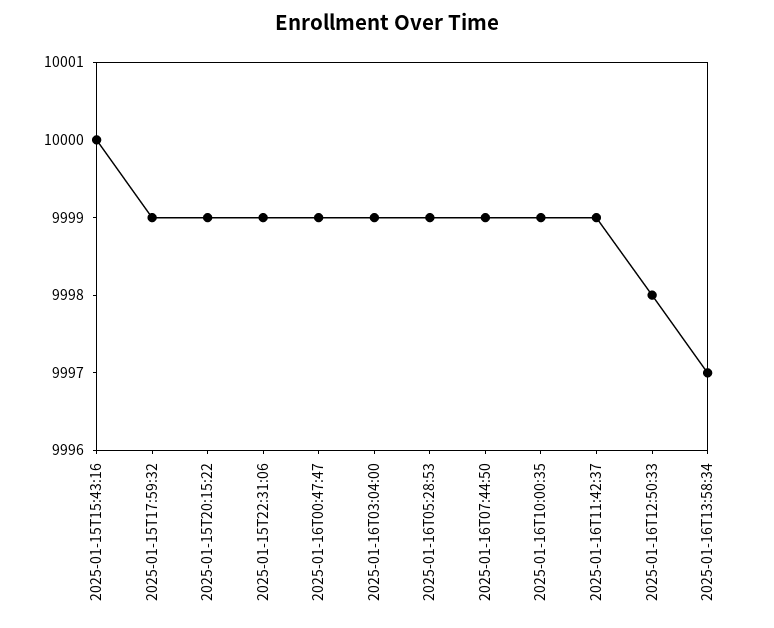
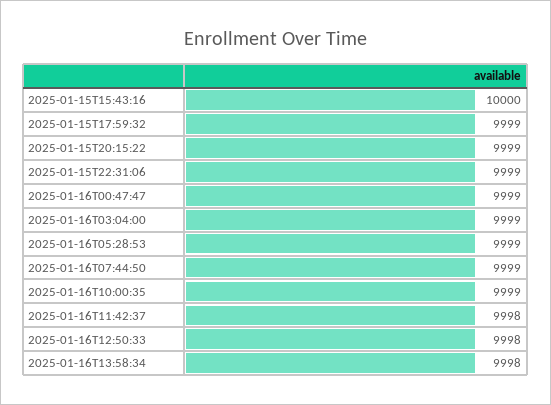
  {
    "2025-01-15T15:43:16": 10000,
    "2025-01-15T17:59:32": 9999,
    "2025-01-15T20:15:22": 9999,
    "2025-01-15T22:31:06": 9999,
    "2025-01-16T00:47:47": 9999,
    "2025-01-16T03:04:00": 9999,
    "2025-01-16T05:28:53": 9999,
    "2025-01-16T07:44:50": 9999,
    "2025-01-16T10:00:35": 9999,
-   "2025-01-16T11:42:37": 9999,
+   "2025-01-16T11:42:37": 9998,
    "2025-01-16T12:50:33": 9998,
-   "2025-01-16T13:58:34": 9997
+   "2025-01-16T13:58:34": 9998
  }

